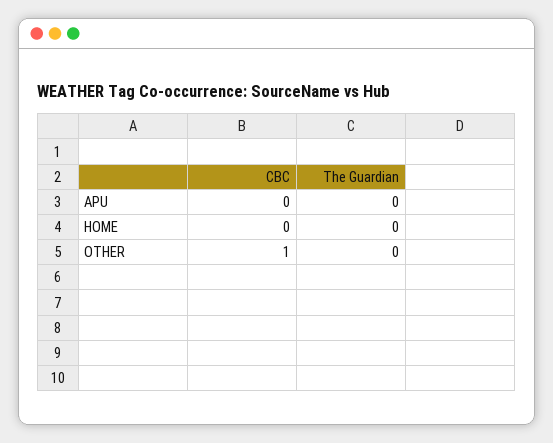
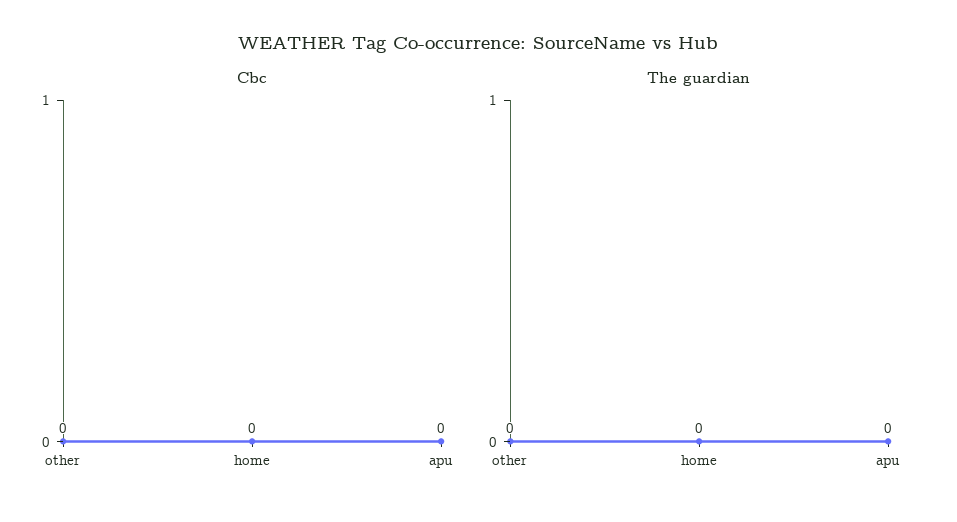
  {
    "CBC": {
      "APU": 0,
      "HOME": 0,
-     "OTHER": 1
+     "OTHER": 0
    },
    "The Guardian": {
      "APU": 0,
      "HOME": 0,
      "OTHER": 0
    }
  }

